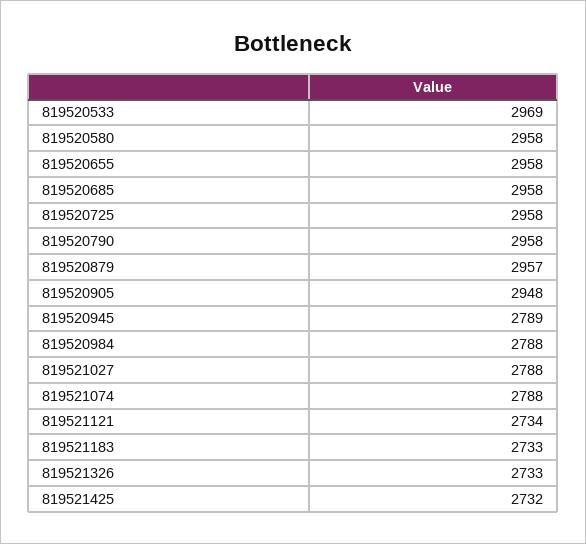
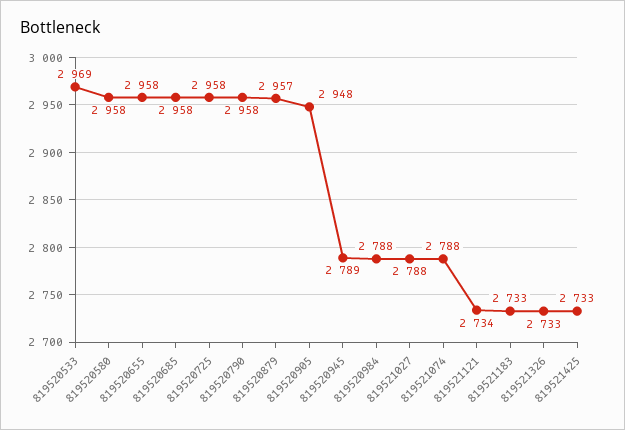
  {
    "819520533": 2969,
    "819520580": 2958,
    "819520655": 2958,
    "819520685": 2958,
    "819520725": 2958,
    "819520790": 2958,
    "819520879": 2957,
    "819520905": 2948,
    "819520945": 2789,
    "819520984": 2788,
    "819521027": 2788,
    "819521074": 2788,
    "819521121": 2734,
    "819521183": 2733,
    "819521326": 2733,
-   "819521425": 2732
+   "819521425": 2733
  }

